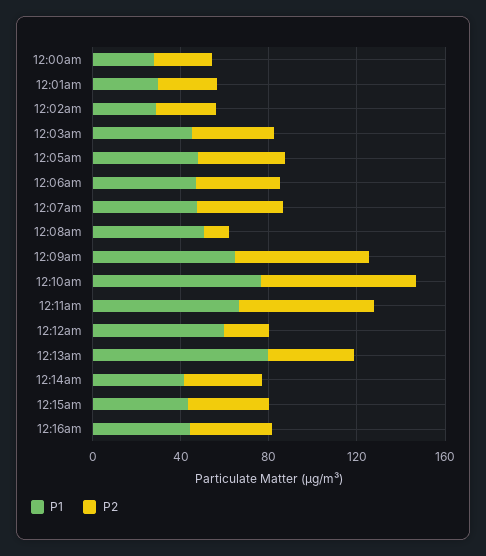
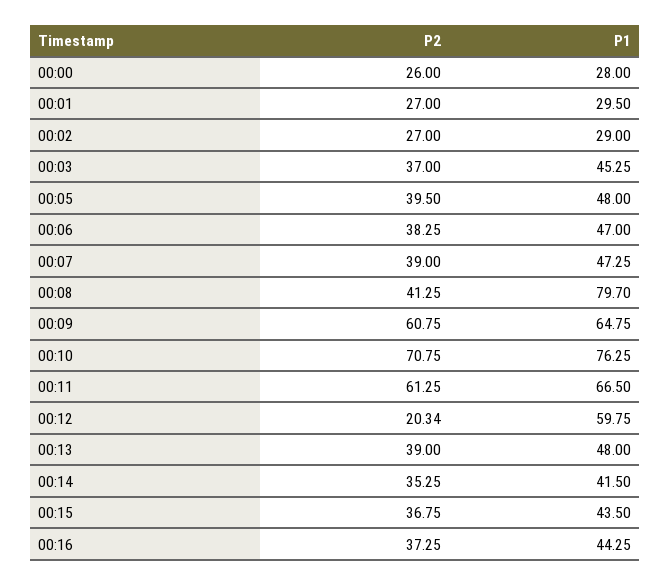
  {
    "P1": {
      "12:00am": 28,
      "12:01am": 29.5,
      "12:02am": 29,
      "12:03am": 45.25,
      "12:05am": 48,
      "12:06am": 47,
      "12:07am": 47.25,
-     "12:08am": 50,
+     "12:08am": 79.7,
      "12:09am": 64.75,
      "12:10am": 76.25,
      "12:11am": 66.5,
      "12:12am": 59.75,
-     "12:13am": 80,
+     "12:13am": 48,
      "12:14am": 41.5,
      "12:15am": 43.5,
      "12:16am": 44.25
    },
    "P2": {
      "12:00am": 26,
      "12:01am": 27,
      "12:02am": 27,
      "12:03am": 37,
      "12:05am": 39.5,
      "12:06am": 38.25,
      "12:07am": 39,
-     "12:08am": 10,
+     "12:08am": 41.25,
      "12:09am": 60.75,
      "12:10am": 70.75,
      "12:11am": 61.25,
      "12:12am": 20.34,
      "12:13am": 39,
      "12:14am": 35.25,
      "12:15am": 36.75,
      "12:16am": 37.25
    }
  }

